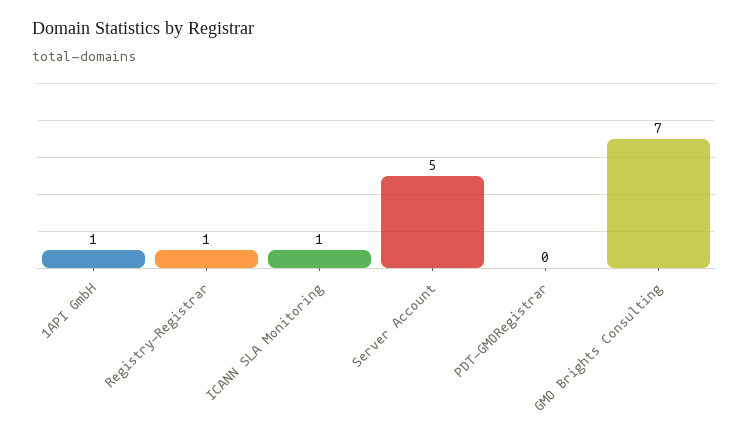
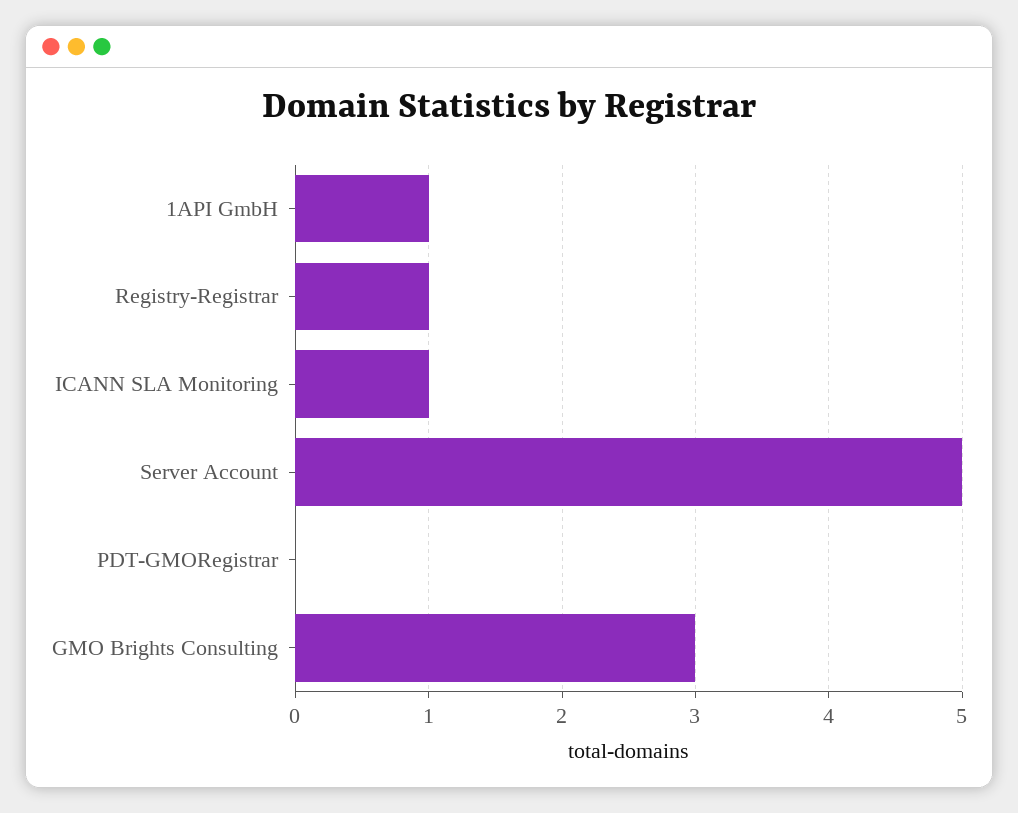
  {
    "1API GmbH": 1,
    "Registry-Registrar": 1,
    "ICANN SLA Monitoring": 1,
    "Server Account": 5,
    "PDT-GMORegistrar": 0,
-   "GMO Brights Consulting": 7
+   "GMO Brights Consulting": 3
  }

